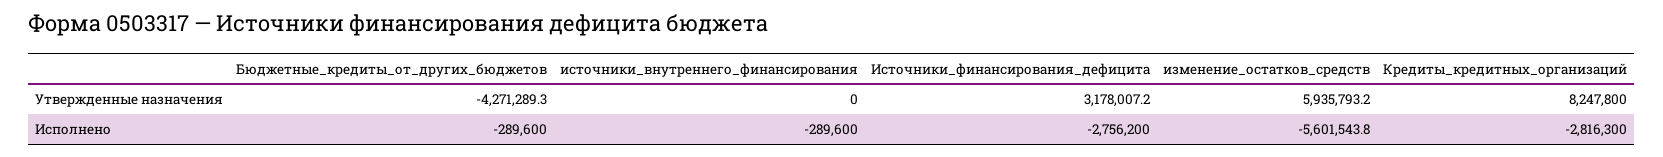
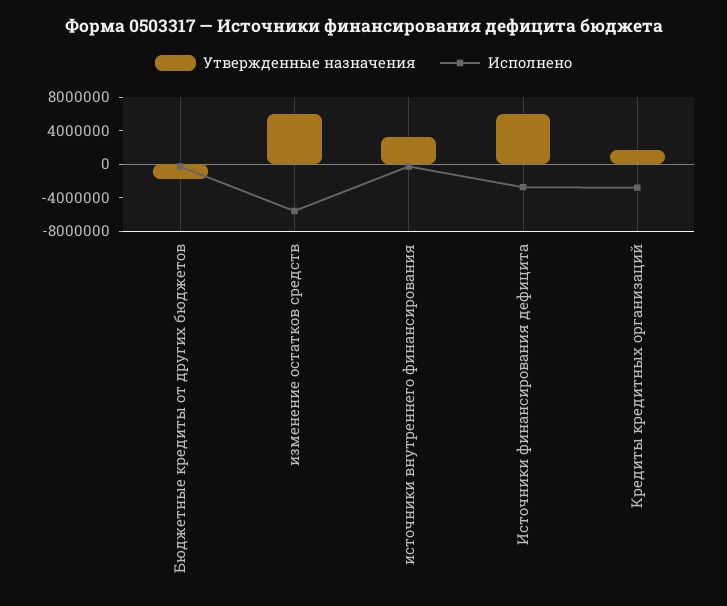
  {
    "Утвержденные назначения": {
-     "Бюджетные_кредиты_от_других_бюджетов": -4271289.3,
+     "Бюджетные_кредиты_от_других_бюджетов": -2000000,
-     "источники_внутреннего_финансирования": 0,
+     "источники_внутреннего_финансирования": 3000000,
-     "Источники_финансирования_дефицита": 3178007.2,
+     "Источники_финансирования_дефицита": 6000000,
      "изменение_остатков_средств": 5935793.2,
-     "Кредиты_кредитных_организаций": 8247800
+     "Кредиты_кредитных_организаций": 2000000
    },
    "Исполнено": {
      "Бюджетные_кредиты_от_других_бюджетов": -289600,
      "источники_внутреннего_финансирования": -289600,
      "Источники_финансирования_дефицита": -2756200,
      "изменение_остатков_средств": -5601543.8,
      "Кредиты_кредитных_организаций": -2816300
    }
  }

